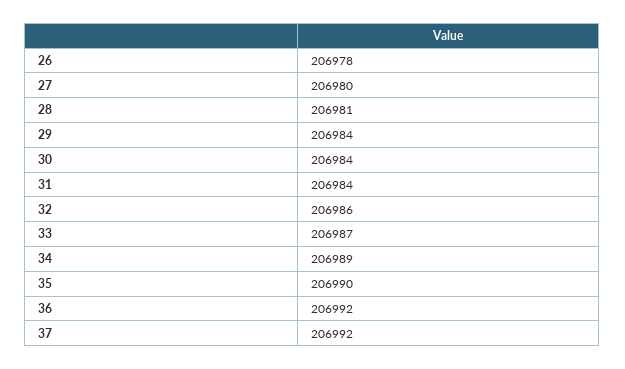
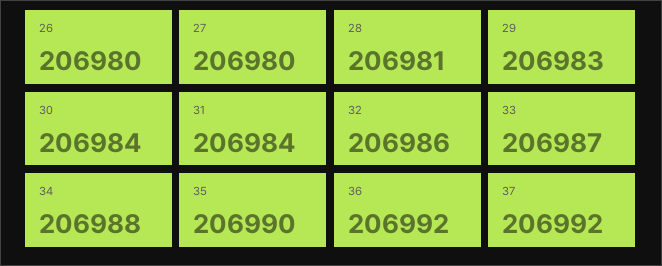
  {
-   "26": 206978,
+   "26": 206980,
    "27": 206980,
    "28": 206981,
-   "29": 206984,
+   "29": 206983,
    "30": 206984,
    "31": 206984,
    "32": 206986,
    "33": 206987,
-   "34": 206989,
+   "34": 206988,
    "35": 206990,
    "36": 206992,
    "37": 206992
  }

